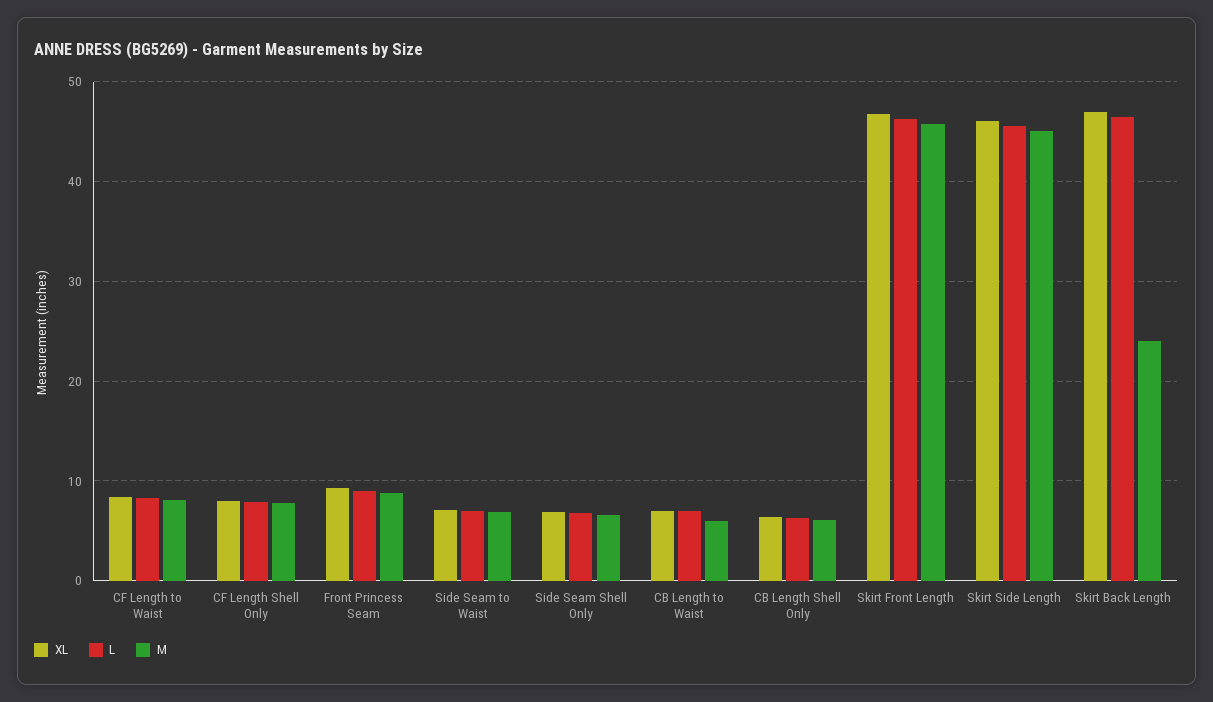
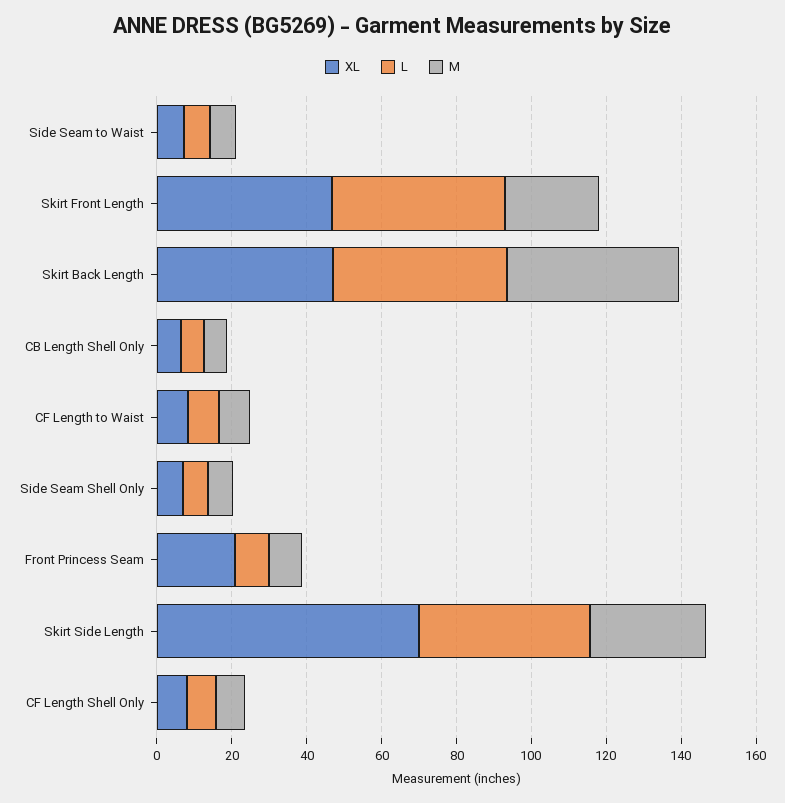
  {
    "XL": {
      "CF Length to Waist": 8,
      "CF Length Shell Only": 8,
-     "Front Princess Seam": 9,
+     "Front Princess Seam": 20,
      "Side Seam to Waist": 7,
      "Side Seam Shell Only": 7,
-     "CB Length to Waist": 7,
      "CB Length Shell Only": 6,
      "Skirt Front Length": 47,
-     "Skirt Side Length": 46,
+     "Skirt Side Length": 70,
      "Skirt Back Length": 47
    },
    "L": {
      "CF Length to Waist": 8,
      "CF Length Shell Only": 8,
      "Front Princess Seam": 9,
      "Side Seam to Waist": 7,
      "Side Seam Shell Only": 7,
-     "CB Length to Waist": 7,
      "CB Length Shell Only": 6,
      "Skirt Front Length": 46,
      "Skirt Side Length": 46,
      "Skirt Back Length": 47
    },
    "M": {
      "CF Length to Waist": 8,
      "CF Length Shell Only": 8,
      "Front Princess Seam": 9,
      "Side Seam to Waist": 7,
      "Side Seam Shell Only": 7,
-     "CB Length to Waist": 6,
      "CB Length Shell Only": 6,
-     "Skirt Front Length": 46,
+     "Skirt Front Length": 25,
-     "Skirt Side Length": 45,
+     "Skirt Side Length": 30,
-     "Skirt Back Length": 24
+     "Skirt Back Length": 45
    }
  }

